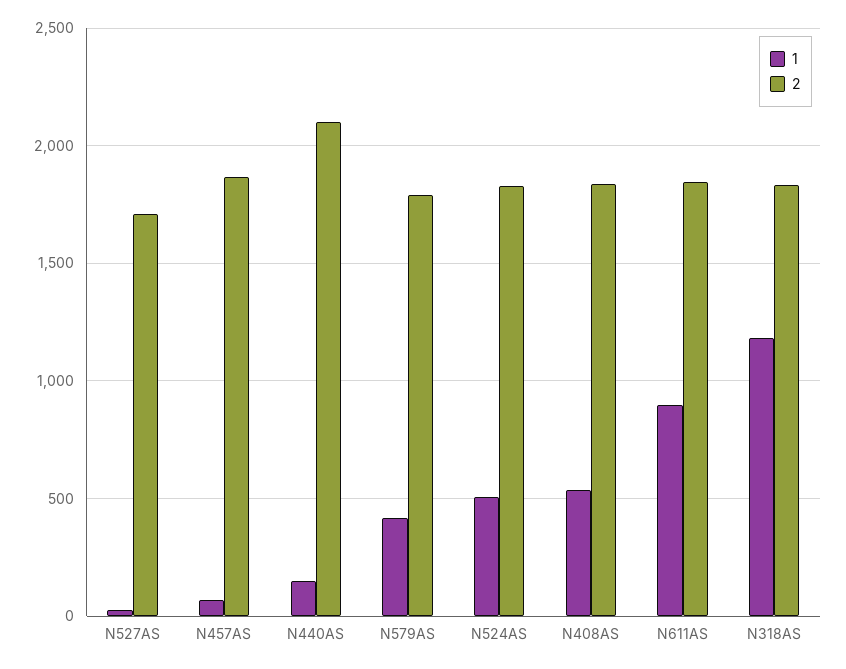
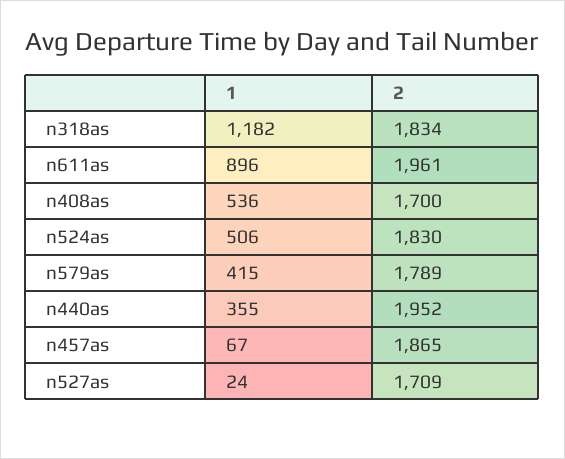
  {
    "1": {
      "N527AS": 24,
      "N457AS": 67,
-     "N440AS": 150,
+     "N440AS": 355,
      "N579AS": 415,
      "N524AS": 506,
      "N408AS": 536,
      "N611AS": 896,
      "N318AS": 1182
    },
    "2": {
      "N527AS": 1709,
      "N457AS": 1865,
-     "N440AS": 2100,
+     "N440AS": 1952,
      "N579AS": 1789,
      "N524AS": 1830,
-     "N408AS": 1850,
+     "N408AS": 1700,
-     "N611AS": 1850,
+     "N611AS": 1961,
      "N318AS": 1834
    }
  }

